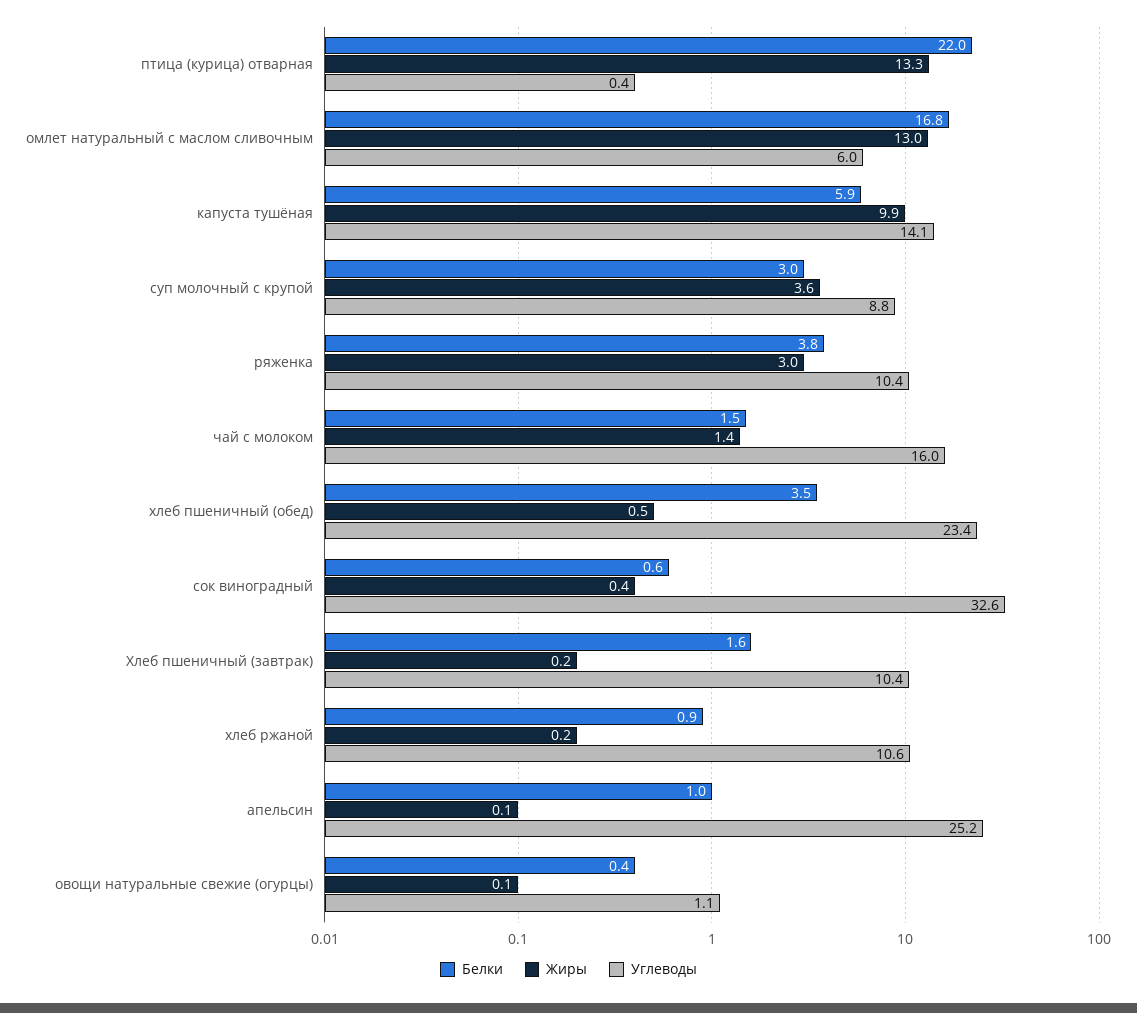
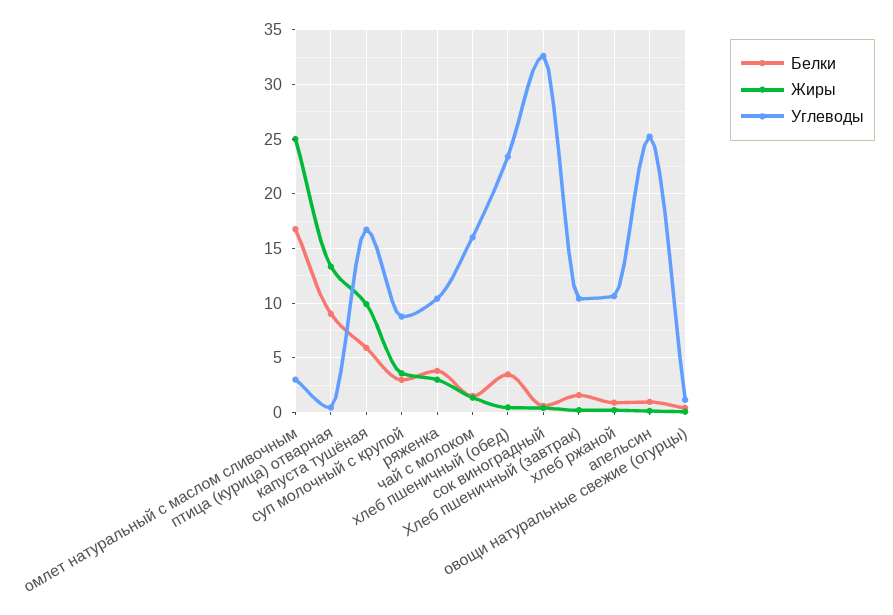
  {
    "Белки": {
-     "птица (курица) отварная": 22,
+     "птица (курица) отварная": 9,
      "омлет натуральный с маслом сливочным": 16.8,
      "капуста тушёная": 5.9,
      "суп молочный с крупой": 3,
      "ряженка": 3.8,
      "чай с молоком": 1.5,
      "хлеб пшеничный (обед)": 3.5,
      "сок виноградный": 0.6,
      "Хлеб пшеничный (завтрак)": 1.6,
      "хлеб ржаной": 0.9,
      "апельсин": 1,
      "овощи натуральные свежие (огурцы)": 0.4
    },
    "Жиры": {
      "птица (курица) отварная": 13.3,
-     "омлет натуральный с маслом сливочным": 13,
+     "омлет натуральный с маслом сливочным": 25,
      "капуста тушёная": 9.9,
      "суп молочный с крупой": 3.6,
      "ряженка": 3,
      "чай с молоком": 1.4,
      "хлеб пшеничный (обед)": 0.5,
      "сок виноградный": 0.4,
      "Хлеб пшеничный (завтрак)": 0.2,
      "хлеб ржаной": 0.2,
      "апельсин": 0.1,
      "овощи натуральные свежие (огурцы)": 0.1
    },
    "Углеводы": {
      "птица (курица) отварная": 0.4,
-     "омлет натуральный с маслом сливочным": 6,
+     "омлет натуральный с маслом сливочным": 3,
-     "капуста тушёная": 14.1,
+     "капуста тушёная": 17,
      "суп молочный с крупой": 8.8,
      "ряженка": 10.4,
      "чай с молоком": 16,
      "хлеб пшеничный (обед)": 23.4,
      "сок виноградный": 32.6,
      "Хлеб пшеничный (завтрак)": 10.4,
      "хлеб ржаной": 10.6,
      "апельсин": 25.2,
      "овощи натуральные свежие (огурцы)": 1.1
    }
  }

